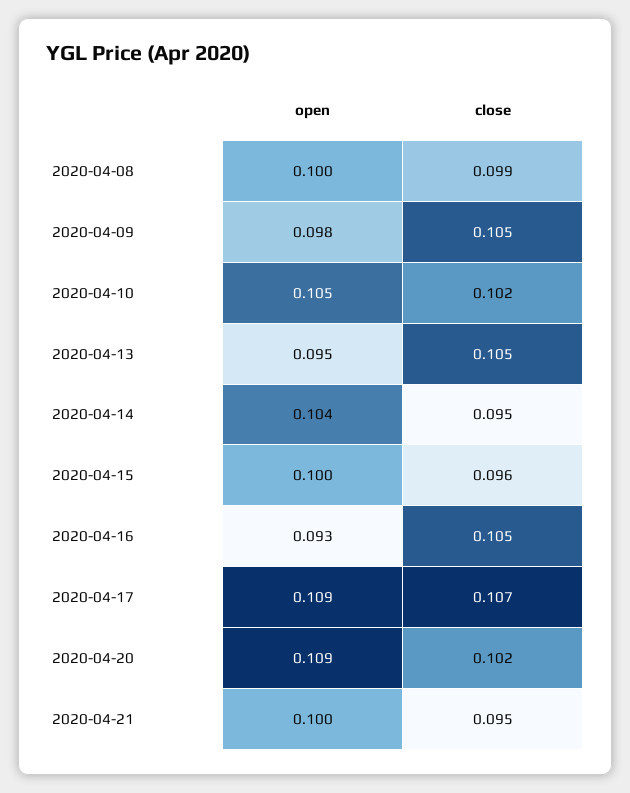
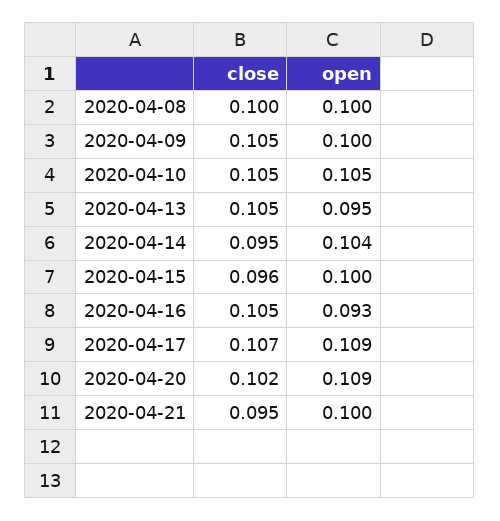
  {
    "open": {
      "2020-04-08": 0.1,
-     "2020-04-09": 0.098,
+     "2020-04-09": 0.1,
      "2020-04-10": 0.105,
      "2020-04-13": 0.095,
      "2020-04-14": 0.104,
      "2020-04-15": 0.1,
      "2020-04-16": 0.093,
      "2020-04-17": 0.109,
      "2020-04-20": 0.109,
      "2020-04-21": 0.1
    },
    "close": {
-     "2020-04-08": 0.099,
+     "2020-04-08": 0.1,
      "2020-04-09": 0.105,
-     "2020-04-10": 0.102,
+     "2020-04-10": 0.105,
      "2020-04-13": 0.105,
      "2020-04-14": 0.095,
      "2020-04-15": 0.096,
      "2020-04-16": 0.105,
      "2020-04-17": 0.107,
      "2020-04-20": 0.102,
      "2020-04-21": 0.095
    }
  }

